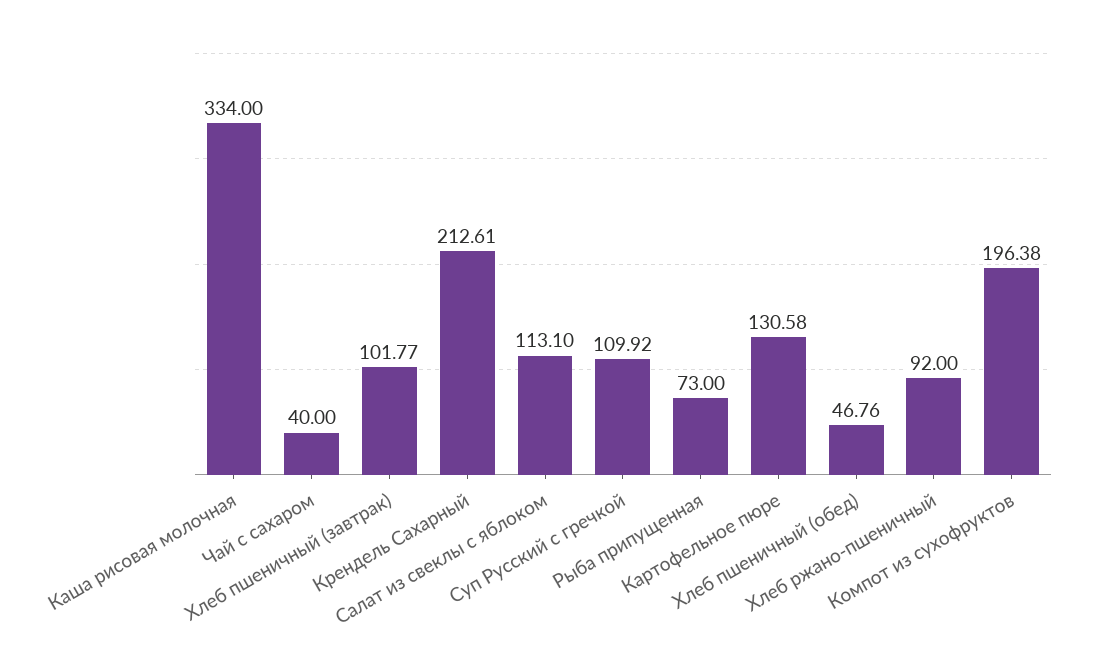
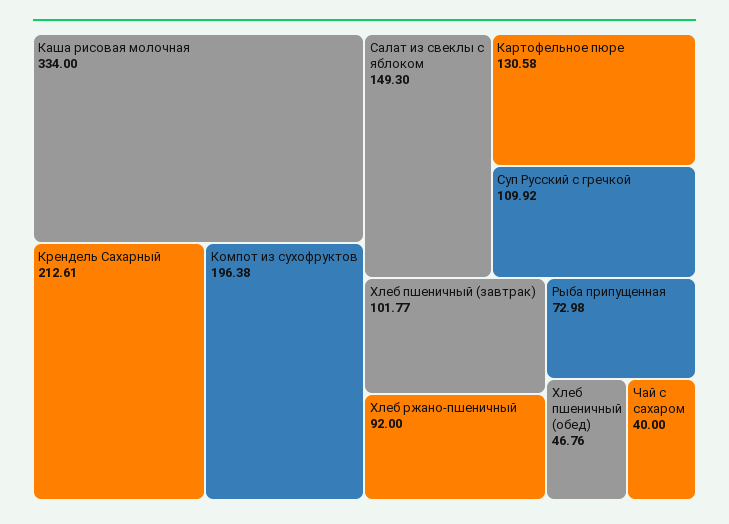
  {
    "Каша рисовая молочная": 334,
    "Чай с сахаром": 40,
    "Хлеб пшеничный (завтрак)": 101.77,
    "Крендель Сахарный": 212.61,
-   "Салат из свеклы с яблоком": 113.1,
+   "Салат из свеклы с яблоком": 149.3,
    "Суп Русский с гречкой": 109.92,
-   "Рыба припущенная": 73,
+   "Рыба припущенная": 72.98,
    "Картофельное пюре": 130.58,
    "Хлеб пшеничный (обед)": 46.76,
    "Хлеб ржано-пшеничный": 92,
    "Компот из сухофруктов": 196.38
  }

